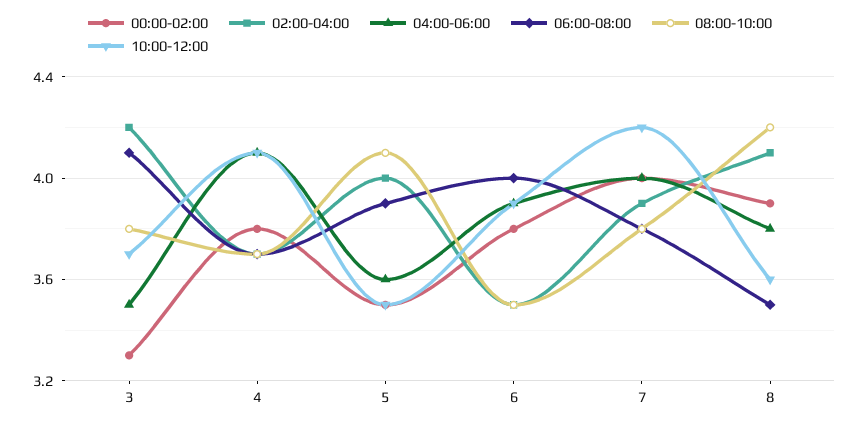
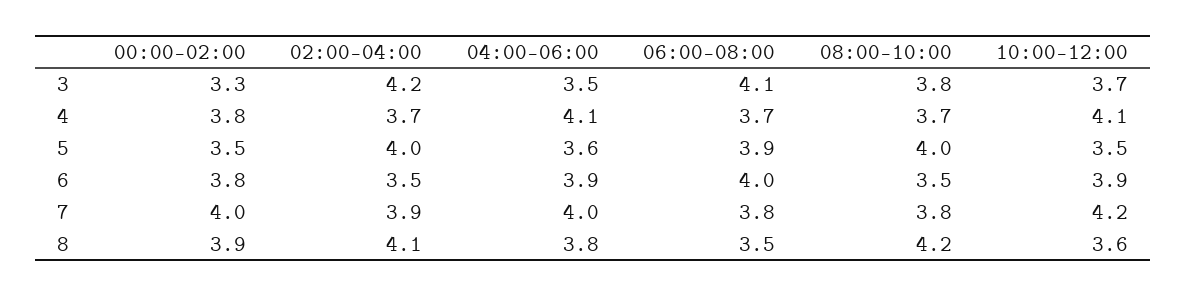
  {
    "00:00-02:00": {
      "3": 3.3,
      "4": 3.8,
      "5": 3.5,
      "6": 3.8,
      "7": 4,
      "8": 3.9
    },
    "02:00-04:00": {
      "3": 4.2,
      "4": 3.7,
      "5": 4,
      "6": 3.5,
      "7": 3.9,
      "8": 4.1
    },
    "04:00-06:00": {
      "3": 3.5,
      "4": 4.1,
      "5": 3.6,
      "6": 3.9,
      "7": 4,
      "8": 3.8
    },
    "06:00-08:00": {
      "3": 4.1,
      "4": 3.7,
      "5": 3.9,
      "6": 4,
      "7": 3.8,
      "8": 3.5
    },
    "08:00-10:00": {
      "3": 3.8,
      "4": 3.7,
-     "5": 4.1,
+     "5": 4,
      "6": 3.5,
      "7": 3.8,
      "8": 4.2
    },
    "10:00-12:00": {
      "3": 3.7,
      "4": 4.1,
      "5": 3.5,
      "6": 3.9,
      "7": 4.2,
      "8": 3.6
    }
  }

